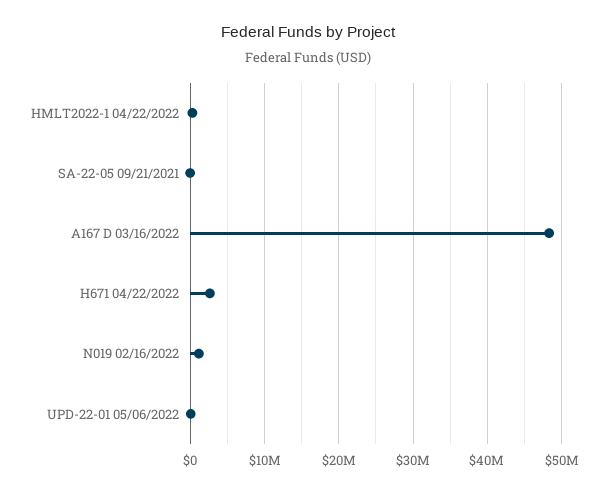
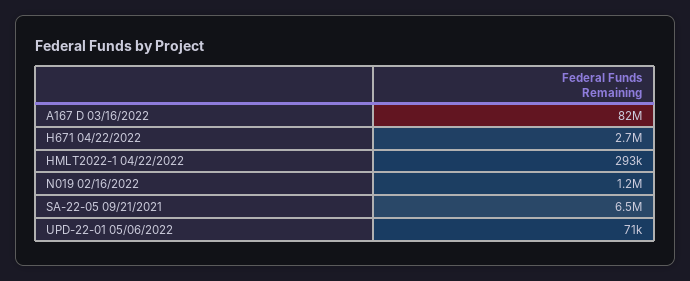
  {
    "HMLT2022-1 04/22/2022": 293000,
-   "SA-22-05 09/21/2021": 0,
+   "SA-22-05 09/21/2021": 6500000,
-   "A167 D 03/16/2022": 48000000,
+   "A167 D 03/16/2022": 82000000,
    "H671 04/22/2022": 2700000,
    "N019 02/16/2022": 1200000,
    "UPD-22-01 05/06/2022": 71000
  }

